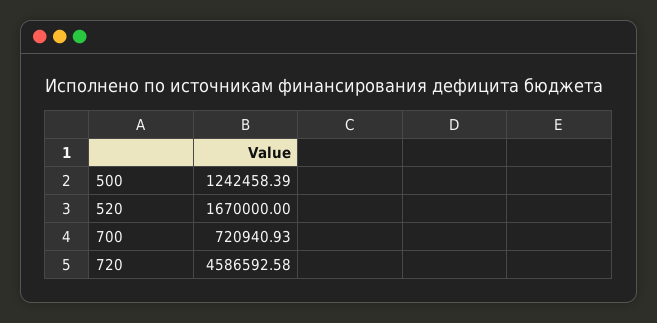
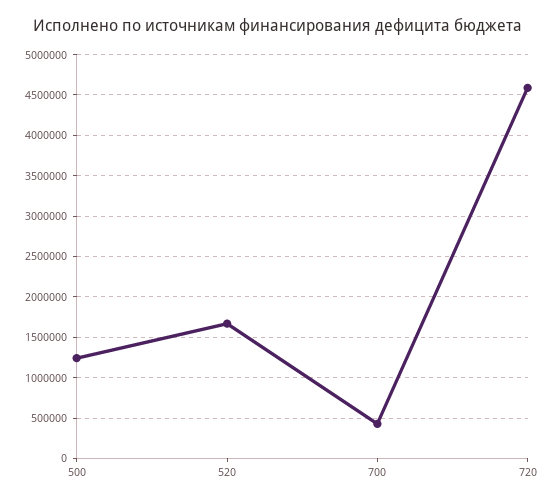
  {
    "500": 1242458.39,
    "520": 1670000,
-   "700": 720940.93,
+   "700": 400000,
    "720": 4586592.58
  }

